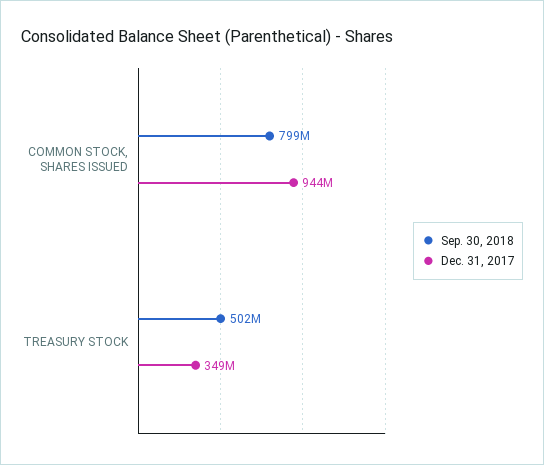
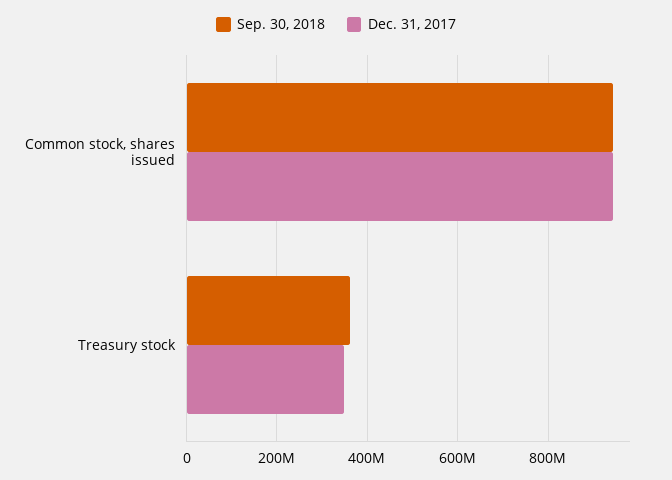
  {
    "Sep. 30, 2018": {
-     "COMMON STOCK, SHARES ISSUED": 799000000,
+     "COMMON STOCK, SHARES ISSUED": 940000000,
-     "TREASURY STOCK": 502000000
+     "TREASURY STOCK": 360000000
    },
    "Dec. 31, 2017": {
      "COMMON STOCK, SHARES ISSUED": 944000000,
      "TREASURY STOCK": 349000000
    }
  }

